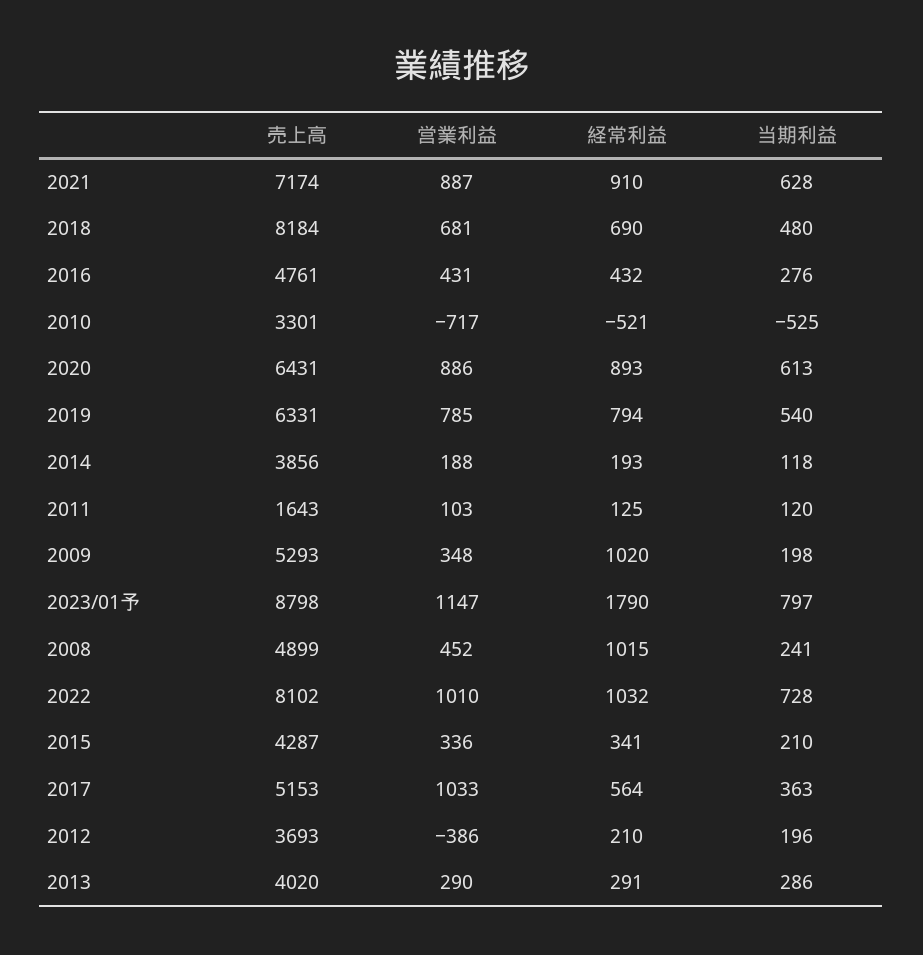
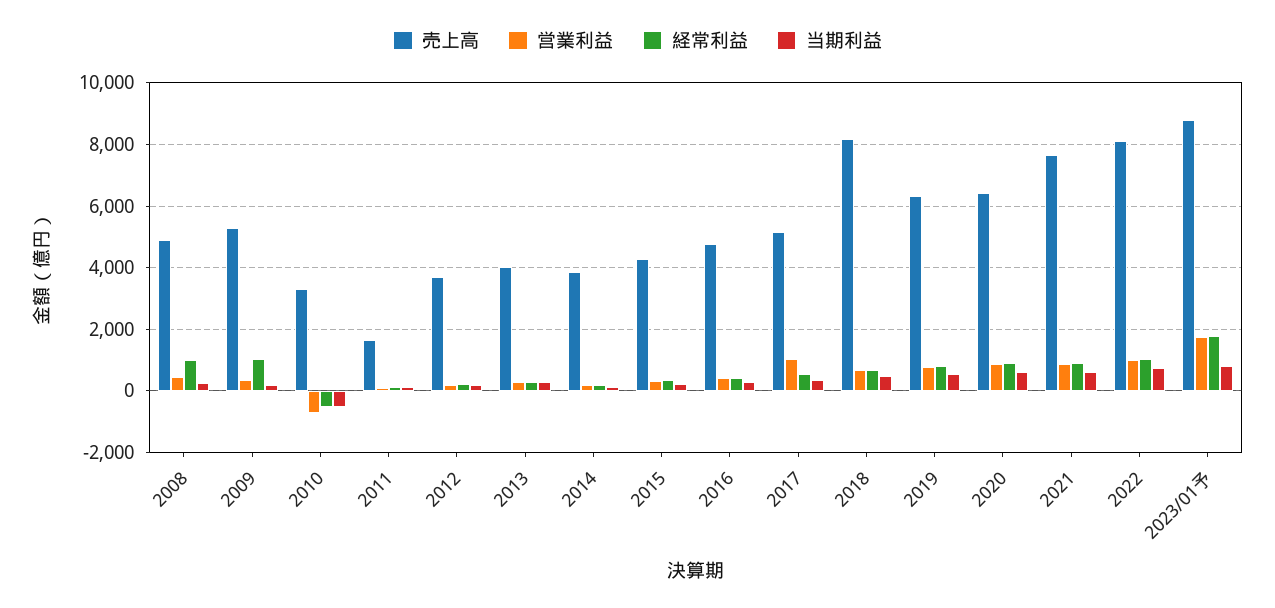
  {
    "売上高": {
-     "2021": 7174,
+     "2021": 7600,
      "2018": 8184,
      "2016": 4761,
      "2010": 3301,
      "2020": 6431,
      "2019": 6331,
      "2014": 3856,
      "2011": 1643,
      "2009": 5293,
      "2023/01予": 8798,
      "2008": 4899,
      "2022": 8102,
      "2015": 4287,
      "2017": 5153,
      "2012": 3693,
      "2013": 4020
    },
    "営業利益": {
      "2021": 887,
      "2018": 681,
      "2016": 431,
      "2010": -717,
      "2020": 886,
      "2019": 785,
      "2014": 188,
      "2011": 103,
      "2009": 348,
-     "2023/01予": 1147,
+     "2023/01予": 1800,
      "2008": 452,
      "2022": 1010,
      "2015": 336,
      "2017": 1033,
-     "2012": -386,
+     "2012": 200,
      "2013": 290
    },
    "経常利益": {
      "2021": 910,
      "2018": 690,
      "2016": 432,
      "2010": -521,
      "2020": 893,
      "2019": 794,
      "2014": 193,
      "2011": 125,
      "2009": 1020,
      "2023/01予": 1790,
      "2008": 1015,
      "2022": 1032,
      "2015": 341,
      "2017": 564,
      "2012": 210,
      "2013": 291
    },
    "当期利益": {
      "2021": 628,
      "2018": 480,
      "2016": 276,
      "2010": -525,
      "2020": 613,
      "2019": 540,
      "2014": 118,
      "2011": 120,
      "2009": 198,
      "2023/01予": 797,
      "2008": 241,
      "2022": 728,
      "2015": 210,
      "2017": 363,
      "2012": 196,
      "2013": 286
    }
  }

